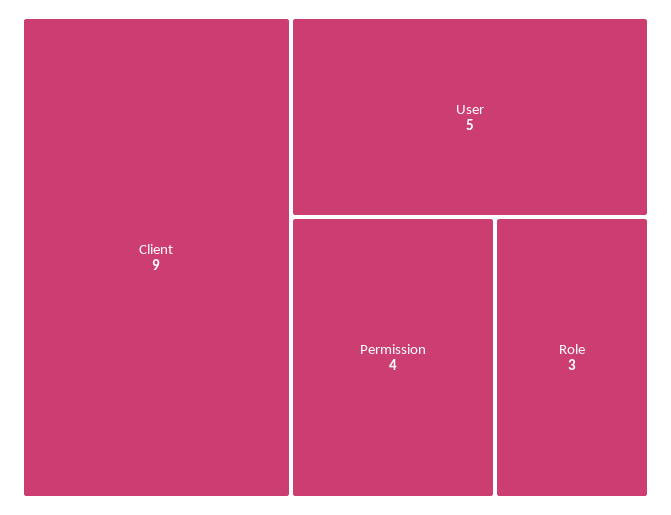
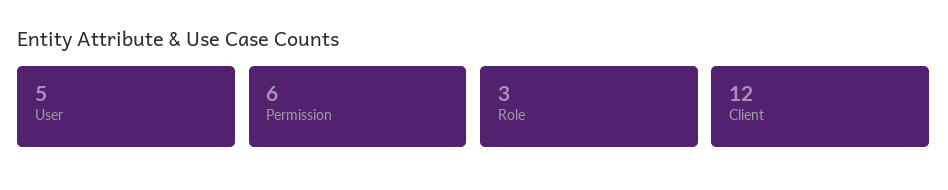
  {
-   "Client": 9,
+   "Client": 12,
    "User": 5,
-   "Permission": 4,
+   "Permission": 6,
    "Role": 3
  }

